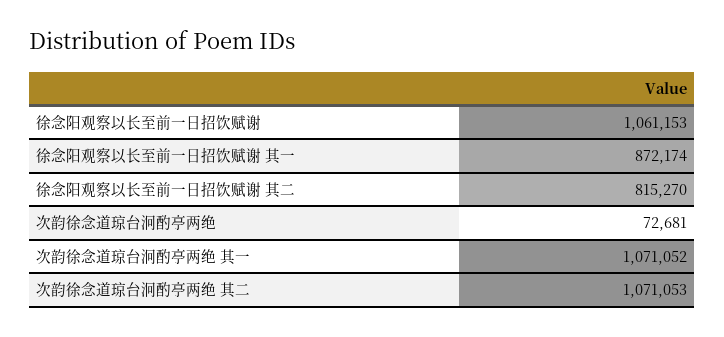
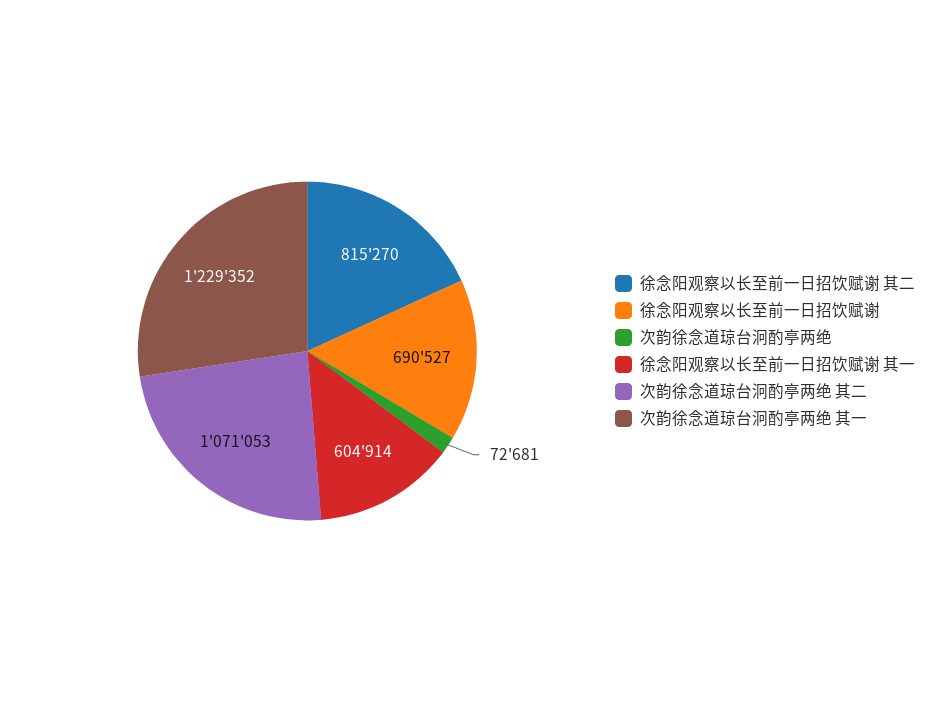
  {
-   "徐念阳观察以长至前一日招饮赋谢": 1061153,
+   "徐念阳观察以长至前一日招饮赋谢": 690527,
-   "徐念阳观察以长至前一日招饮赋谢 其一": 872174,
+   "徐念阳观察以长至前一日招饮赋谢 其一": 604914,
    "徐念阳观察以长至前一日招饮赋谢 其二": 815270,
    "次韵徐念道琼台泂酌亭两绝": 72681,
-   "次韵徐念道琼台泂酌亭两绝 其一": 1071052,
+   "次韵徐念道琼台泂酌亭两绝 其一": 1229352,
    "次韵徐念道琼台泂酌亭两绝 其二": 1071053
  }

